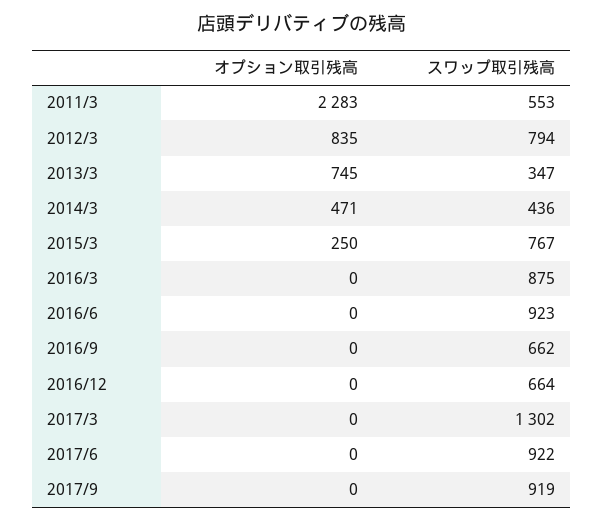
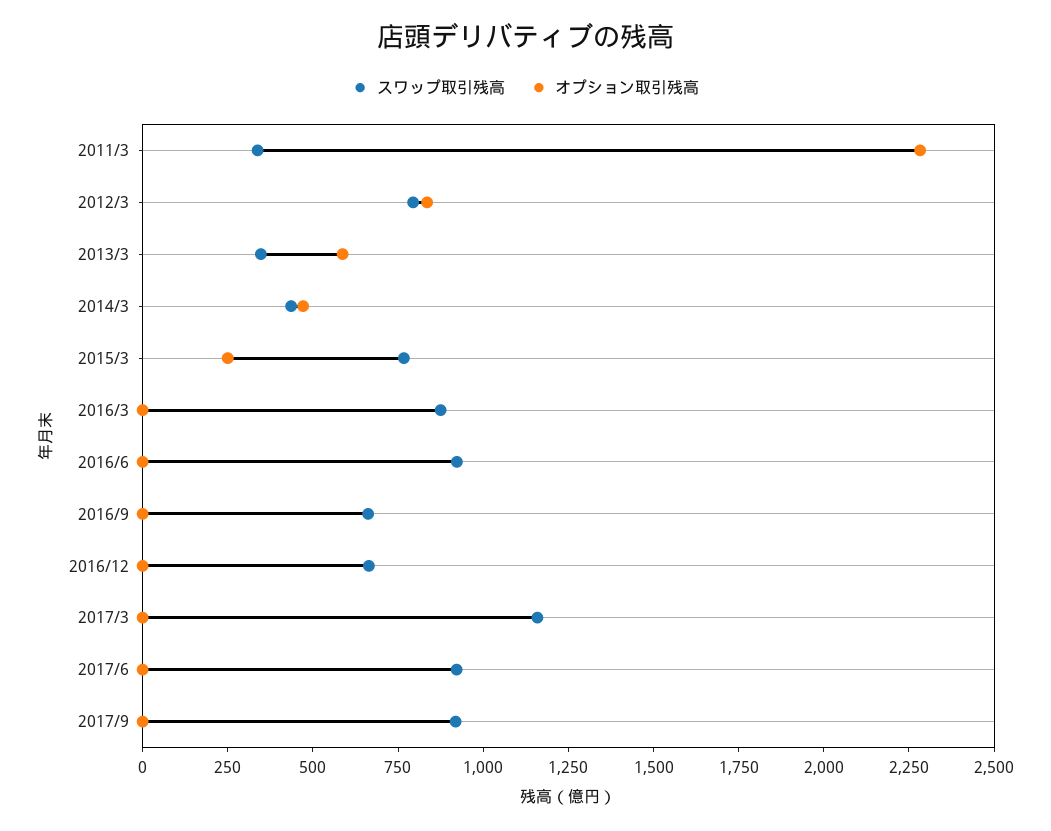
  {
    "オプション取引残高": {
      "2011/3": 2283,
      "2012/3": 835,
-     "2013/3": 745,
+     "2013/3": 600,
      "2014/3": 471,
      "2015/3": 250,
      "2016/3": 0,
      "2016/6": 0,
      "2016/9": 0,
      "2016/12": 0,
      "2017/3": 0,
      "2017/6": 0,
      "2017/9": 0
    },
    "スワップ取引残高": {
-     "2011/3": 553,
+     "2011/3": 350,
      "2012/3": 794,
      "2013/3": 347,
      "2014/3": 436,
      "2015/3": 767,
      "2016/3": 875,
      "2016/6": 923,
      "2016/9": 662,
      "2016/12": 664,
-     "2017/3": 1302,
+     "2017/3": 1150,
      "2017/6": 922,
      "2017/9": 919
    }
  }

